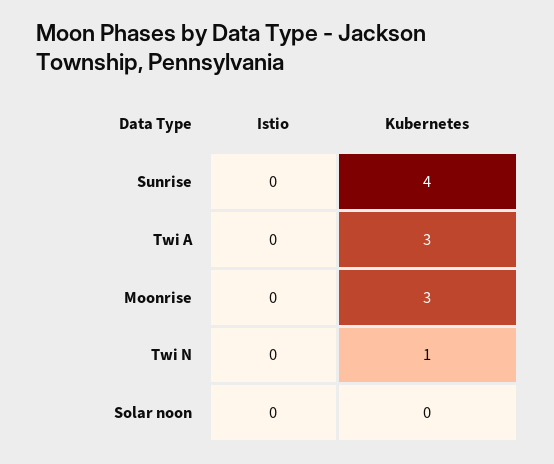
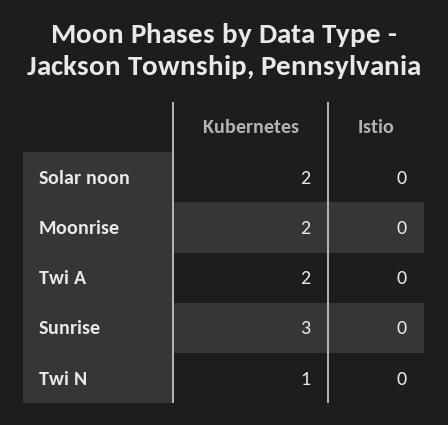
  {
    "Istio": {
      "Sunrise": 0,
      "Twi A": 0,
      "Moonrise": 0,
      "Twi N": 0,
      "Solar noon": 0
    },
    "Kubernetes": {
-     "Sunrise": 4,
+     "Sunrise": 3,
-     "Twi A": 3,
+     "Twi A": 2,
-     "Moonrise": 3,
+     "Moonrise": 2,
      "Twi N": 1,
-     "Solar noon": 0
+     "Solar noon": 2
    }
  }

